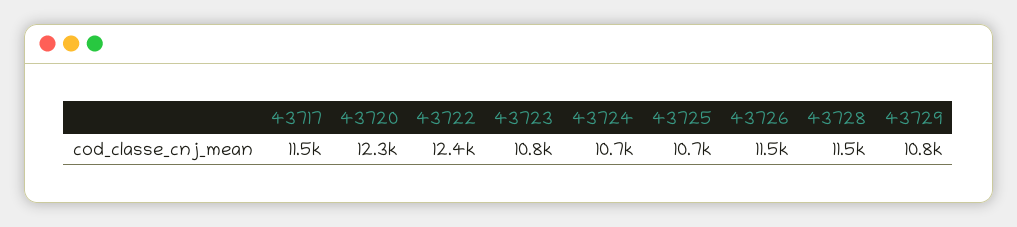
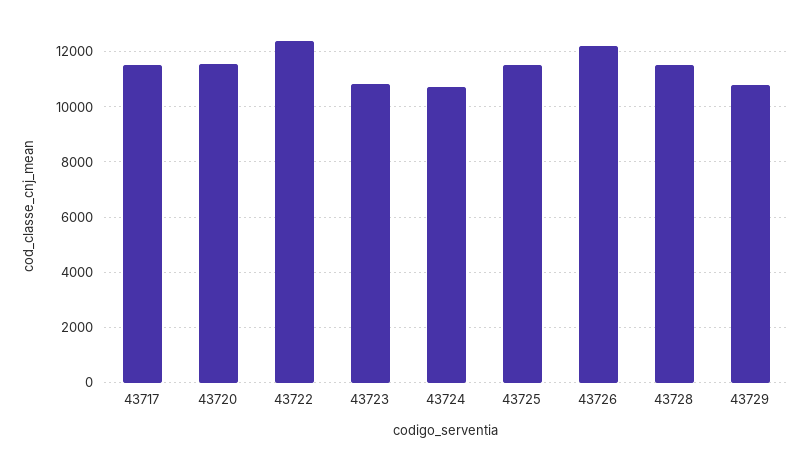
  {
    "43717": 11500,
-   "43720": 12300,
+   "43720": 11500,
    "43722": 12400,
    "43723": 10800,
    "43724": 10700,
-   "43725": 10700,
+   "43725": 11500,
-   "43726": 11500,
+   "43726": 12250,
    "43728": 11500,
    "43729": 10800
  }

